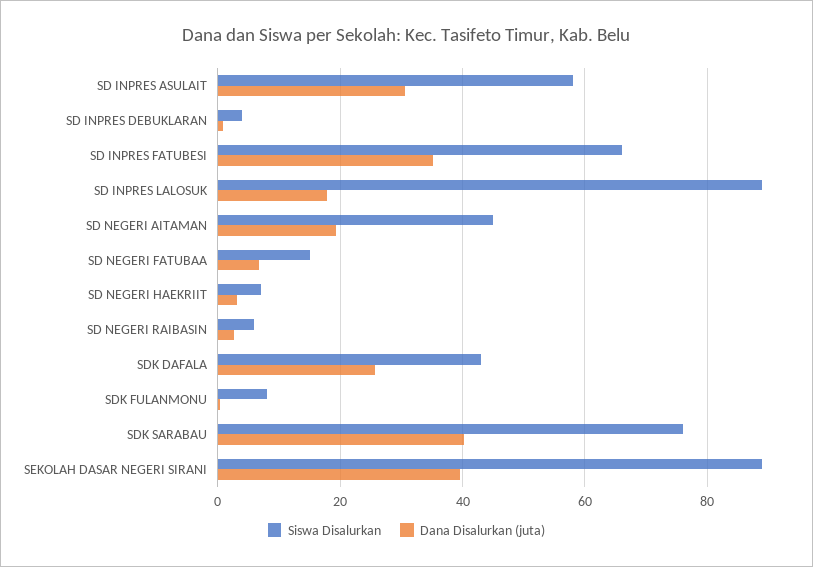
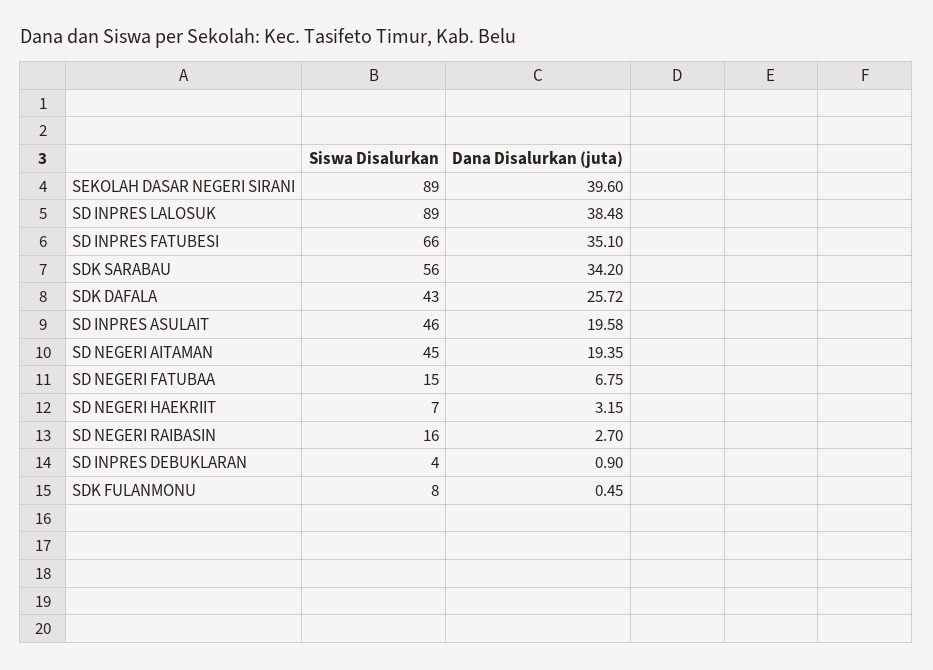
  {
    "Siswa Disalurkan": {
-     "SD INPRES ASULAIT": 58,
+     "SD INPRES ASULAIT": 46,
      "SD INPRES DEBUKLARAN": 4,
      "SD INPRES FATUBESI": 66,
      "SD INPRES LALOSUK": 89,
      "SD NEGERI AITAMAN": 45,
      "SD NEGERI FATUBAA": 15,
      "SD NEGERI HAEKRIIT": 7,
-     "SD NEGERI RAIBASIN": 6,
+     "SD NEGERI RAIBASIN": 16,
      "SDK DAFALA": 43,
      "SDK FULANMONU": 8,
-     "SDK SARABAU": 76,
+     "SDK SARABAU": 56,
      "SEKOLAH DASAR NEGERI SIRANI": 89
    },
    "Dana Disalurkan (juta)": {
-     "SD INPRES ASULAIT": 30,
+     "SD INPRES ASULAIT": 19.58,
      "SD INPRES DEBUKLARAN": 0.9,
      "SD INPRES FATUBESI": 35.1,
-     "SD INPRES LALOSUK": 18,
+     "SD INPRES LALOSUK": 38.48,
      "SD NEGERI AITAMAN": 19.35,
      "SD NEGERI FATUBAA": 6.75,
      "SD NEGERI HAEKRIIT": 3.15,
      "SD NEGERI RAIBASIN": 2.7,
      "SDK DAFALA": 25.72,
      "SDK FULANMONU": 0.45,
-     "SDK SARABAU": 40,
+     "SDK SARABAU": 34.2,
      "SEKOLAH DASAR NEGERI SIRANI": 39.6
    }
  }

